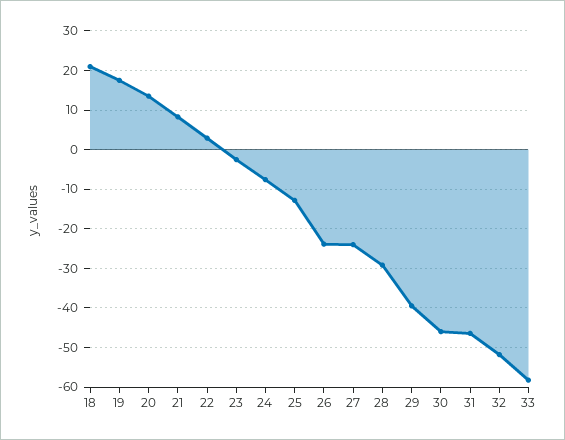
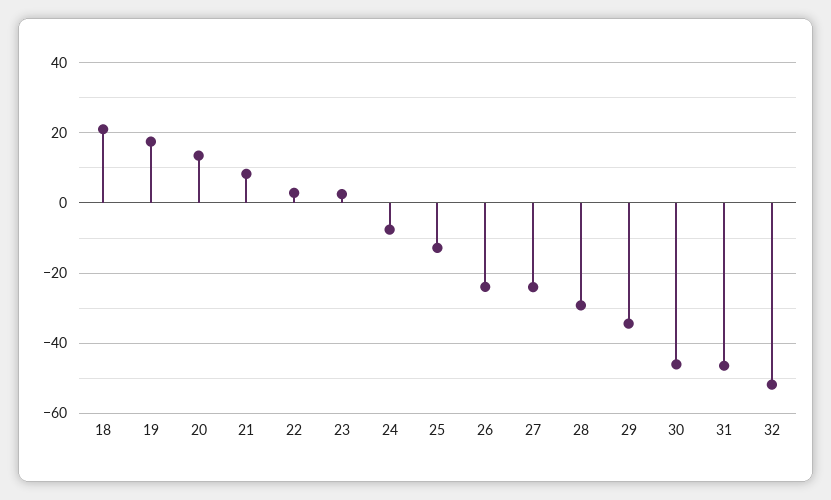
  {
    "18": 22,
    "19": 18,
    "20": 14,
    "21": 8,
    "22": 2,
-   "23": -2,
+   "23": 2,
    "24": -8,
    "25": -12,
    "26": -24,
    "27": -24,
    "28": -30,
-   "29": -40,
+   "29": -34,
    "30": -46,
    "31": -46,
-   "32": -52,
+   "32": -52
-   "33": -58
  }

